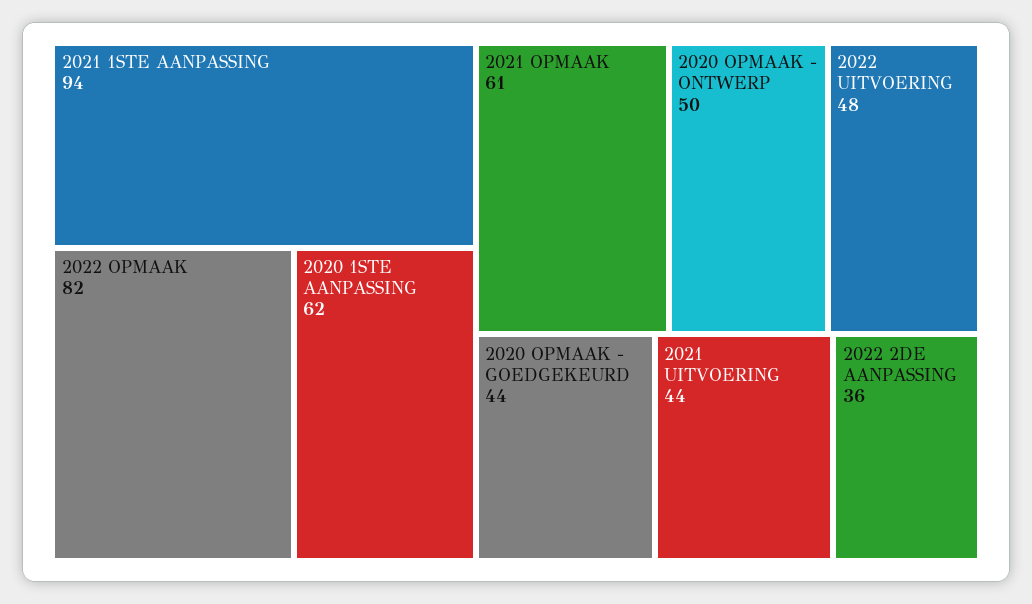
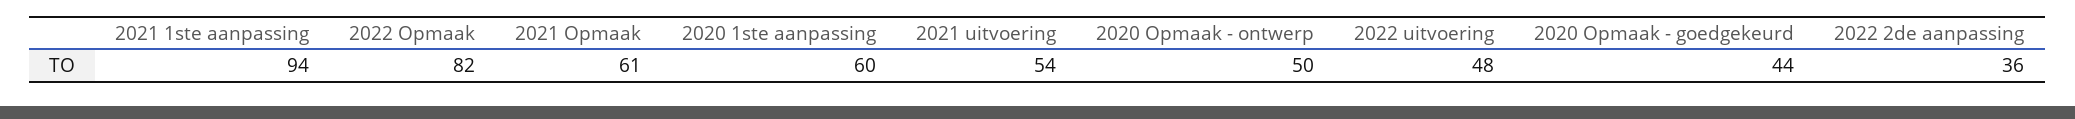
  {
    "2021 1STE AANPASSING": 94,
    "2022 OPMAAK": 82,
-   "2020 1STE AANPASSING": 62,
+   "2020 1STE AANPASSING": 60,
    "2021 OPMAAK": 61,
    "2020 OPMAAK - ONTWERP": 50,
    "2022 UITVOERING": 48,
    "2020 OPMAAK - GOEDGEKEURD": 44,
-   "2021 UITVOERING": 44,
+   "2021 UITVOERING": 54,
    "2022 2DE AANPASSING": 36
  }

